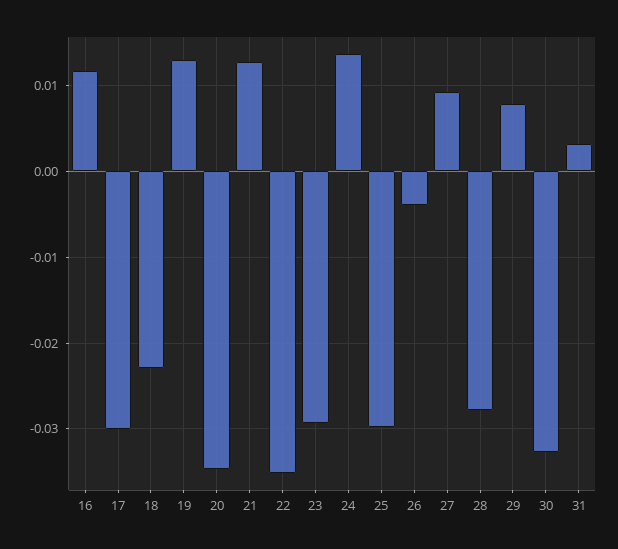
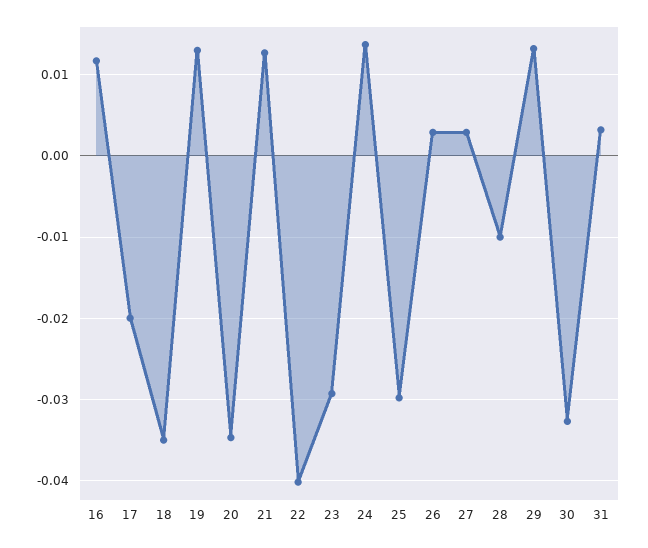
  {
    "16": 0.012,
-   "17": -0.03,
+   "17": -0.02,
-   "18": -0.023,
+   "18": -0.035,
    "19": 0.013,
    "20": -0.035,
    "21": 0.013,
-   "22": -0.035,
+   "22": -0.04,
    "23": -0.029,
    "24": 0.014,
    "25": -0.03,
-   "26": -0.004,
+   "26": 0.003,
-   "27": 0.009,
+   "27": 0.003,
-   "28": -0.028,
+   "28": -0.01,
-   "29": 0.008,
+   "29": 0.013,
    "30": -0.033,
    "31": 0.003
  }

